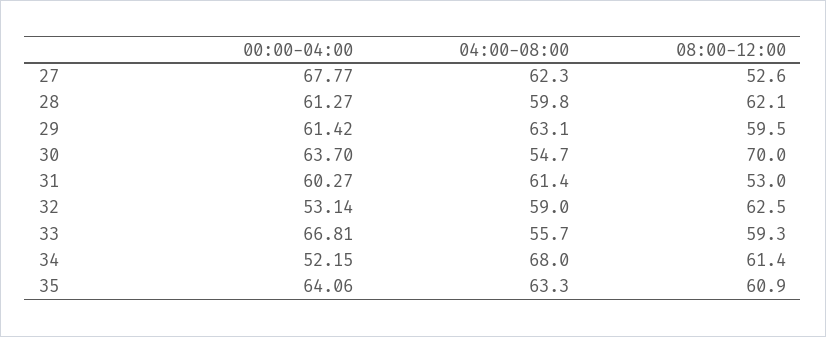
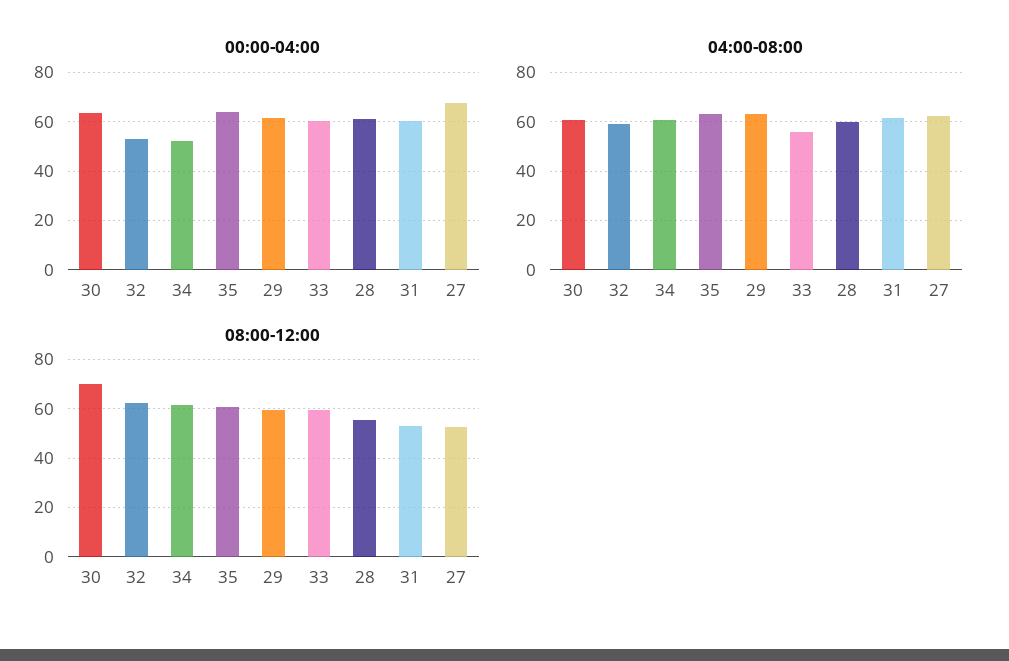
  {
    "00:00-04:00": {
      "27": 67.77,
      "28": 61.27,
      "29": 61.42,
      "30": 63.7,
      "31": 60.27,
      "32": 53.14,
-     "33": 66.81,
+     "33": 60,
      "34": 52.15,
      "35": 64.06
    },
    "04:00-08:00": {
      "27": 62.3,
      "28": 59.8,
      "29": 63.1,
-     "30": 54.7,
+     "30": 60,
      "31": 61.4,
      "32": 59,
      "33": 55.7,
-     "34": 68,
+     "34": 60,
      "35": 63.3
    },
    "08:00-12:00": {
      "27": 52.6,
-     "28": 62.1,
+     "28": 55,
      "29": 59.5,
      "30": 70,
      "31": 53,
      "32": 62.5,
      "33": 59.3,
      "34": 61.4,
      "35": 60.9
    }
  }

